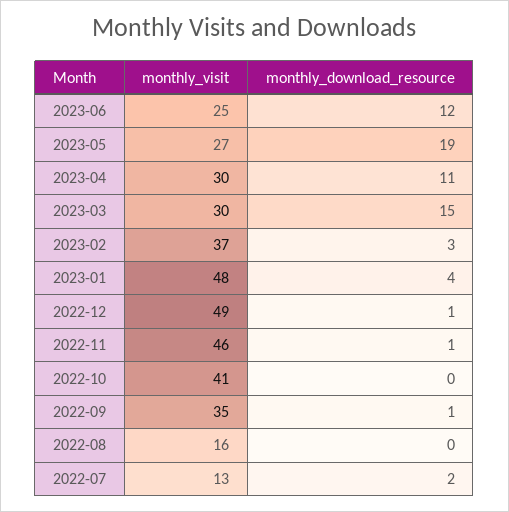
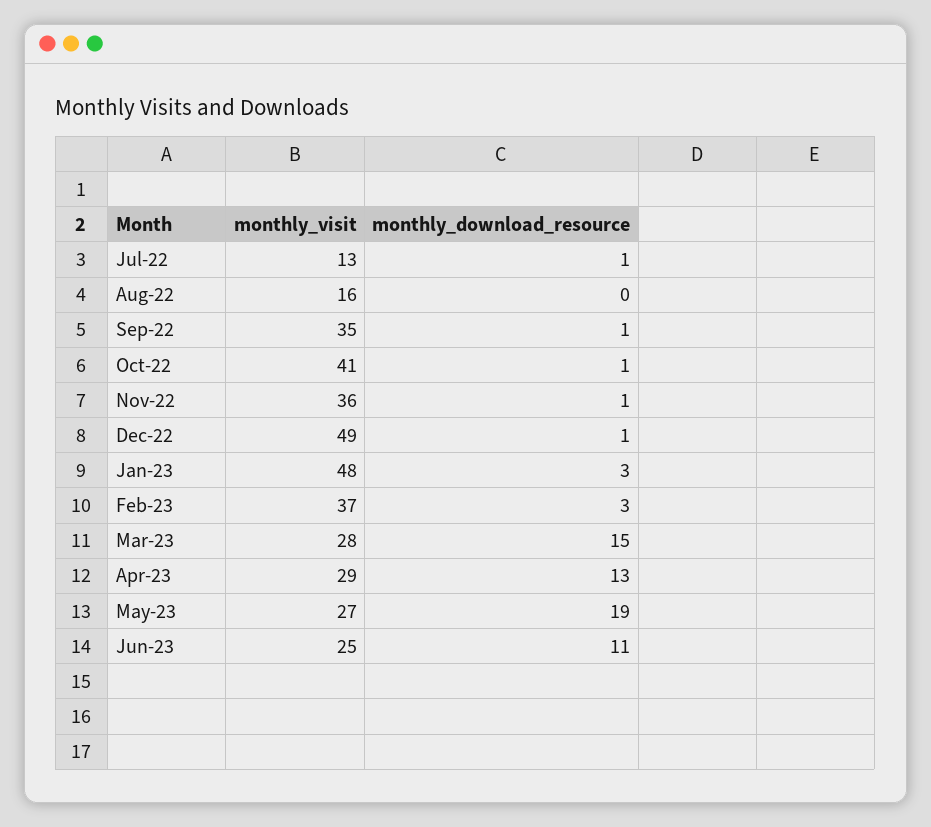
  {
    "monthly_visit": {
      "2023-06": 25,
      "2023-05": 27,
-     "2023-04": 30,
+     "2023-04": 29,
-     "2023-03": 30,
+     "2023-03": 28,
      "2023-02": 37,
      "2023-01": 48,
      "2022-12": 49,
-     "2022-11": 46,
+     "2022-11": 36,
      "2022-10": 41,
      "2022-09": 35,
      "2022-08": 16,
      "2022-07": 13
    },
    "monthly_download_resource": {
-     "2023-06": 12,
+     "2023-06": 11,
      "2023-05": 19,
-     "2023-04": 11,
+     "2023-04": 13,
      "2023-03": 15,
      "2023-02": 3,
-     "2023-01": 4,
+     "2023-01": 3,
      "2022-12": 1,
      "2022-11": 1,
-     "2022-10": 0,
+     "2022-10": 1,
      "2022-09": 1,
      "2022-08": 0,
-     "2022-07": 2
+     "2022-07": 1
    }
  }

